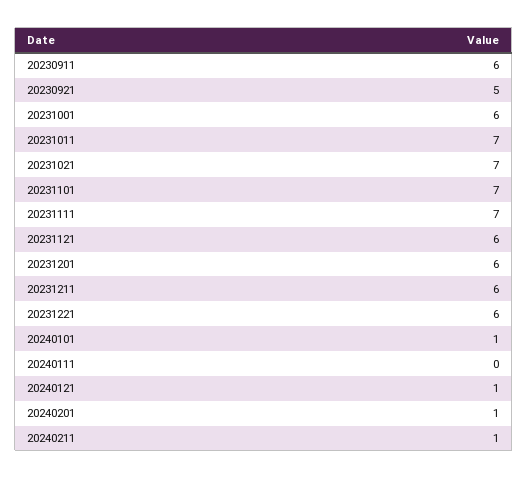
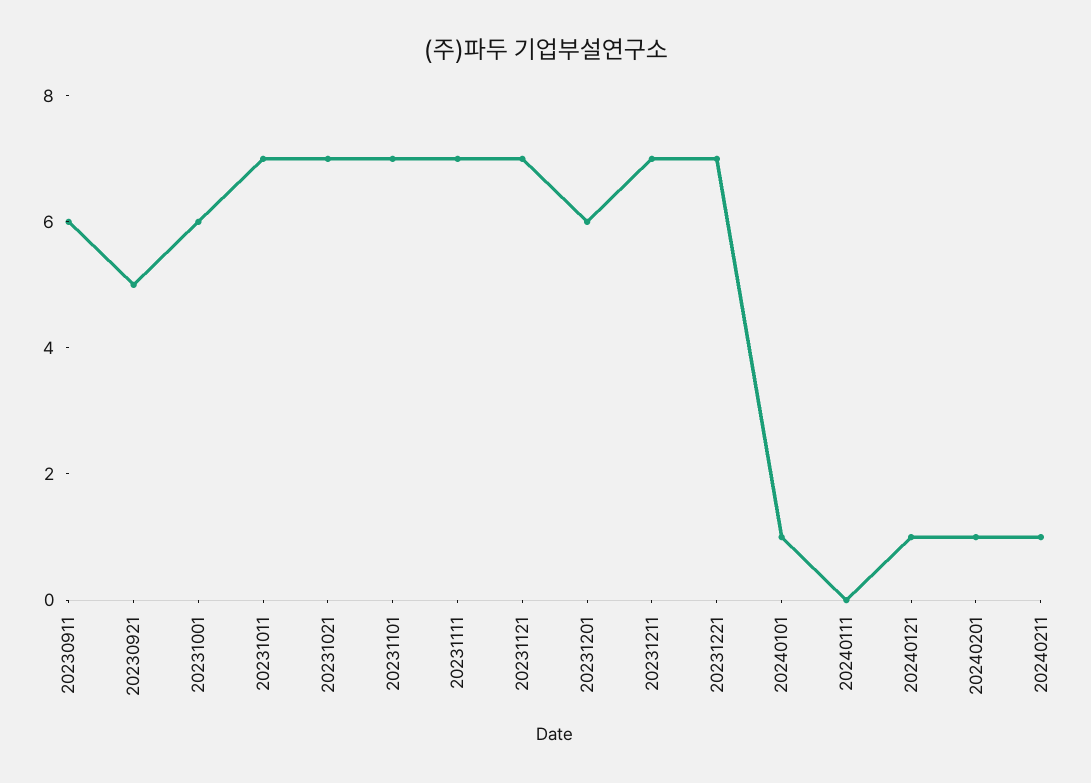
  {
    "20230911": 6,
    "20230921": 5,
    "20231001": 6,
    "20231011": 7,
    "20231021": 7,
    "20231101": 7,
    "20231111": 7,
-   "20231121": 6,
+   "20231121": 7,
    "20231201": 6,
-   "20231211": 6,
+   "20231211": 7,
-   "20231221": 6,
+   "20231221": 7,
    "20240101": 1,
    "20240111": 0,
    "20240121": 1,
    "20240201": 1,
    "20240211": 1
  }

